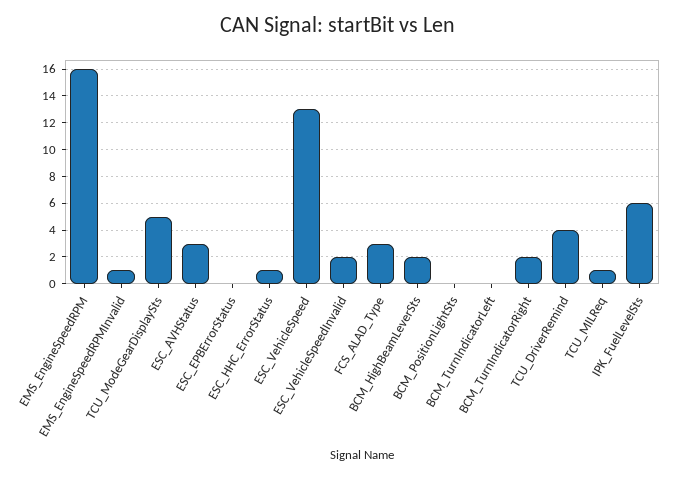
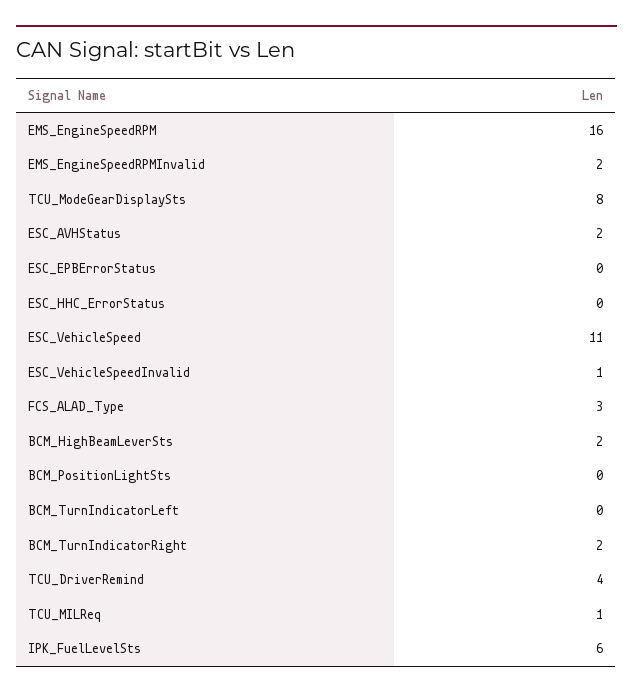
  {
    "EMS_EngineSpeedRPM": 16,
-   "EMS_EngineSpeedRPMInvalid": 1,
+   "EMS_EngineSpeedRPMInvalid": 2,
-   "TCU_ModeGearDisplaySts": 5,
+   "TCU_ModeGearDisplaySts": 8,
-   "ESC_AVHStatus": 3,
+   "ESC_AVHStatus": 2,
    "ESC_EPBErrorStatus": 0,
-   "ESC_HHC_ErrorStatus": 1,
+   "ESC_HHC_ErrorStatus": 0,
-   "ESC_VehicleSpeed": 13,
+   "ESC_VehicleSpeed": 11,
-   "ESC_VehicleSpeedInvalid": 2,
+   "ESC_VehicleSpeedInvalid": 1,
    "FCS_ALAD_Type": 3,
    "BCM_HighBeamLeverSts": 2,
    "BCM_PositionLightSts": 0,
    "BCM_TurnIndicatorLeft": 0,
    "BCM_TurnIndicatorRight": 2,
    "TCU_DriverRemind": 4,
    "TCU_MILReq": 1,
    "IPK_FuelLevelSts": 6
  }

